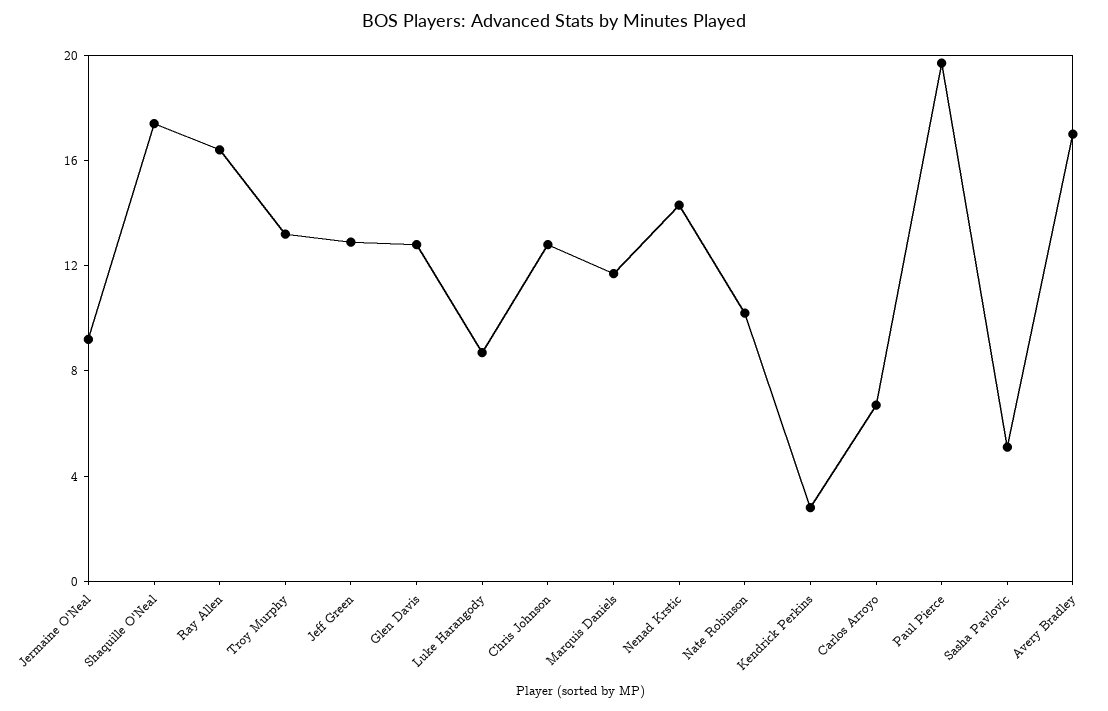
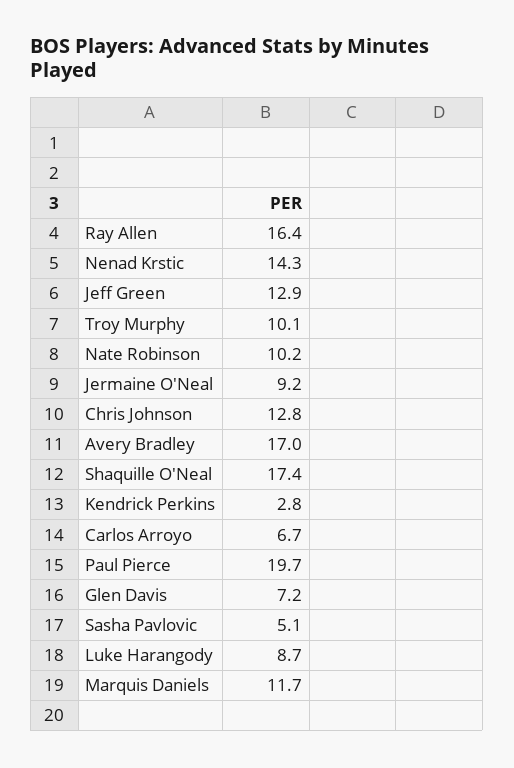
  {
    "Jermaine O'Neal": 9.2,
    "Shaquille O'Neal": 17.4,
    "Ray Allen": 16.4,
-   "Troy Murphy": 13,
+   "Troy Murphy": 10.1,
    "Jeff Green": 12.9,
-   "Glen Davis": 13,
+   "Glen Davis": 7.2,
    "Luke Harangody": 8.7,
    "Chris Johnson": 12.8,
    "Marquis Daniels": 11.7,
    "Nenad Krstic": 14.3,
    "Nate Robinson": 10.2,
    "Kendrick Perkins": 2.8,
    "Carlos Arroyo": 6.7,
    "Paul Pierce": 19.7,
    "Sasha Pavlovic": 5.1,
    "Avery Bradley": 17
  }

